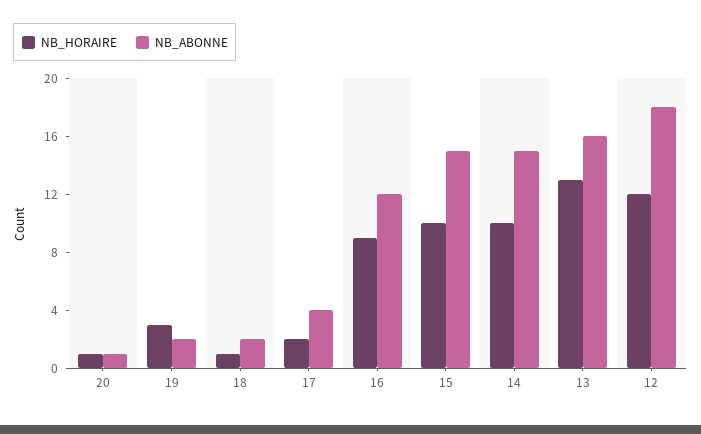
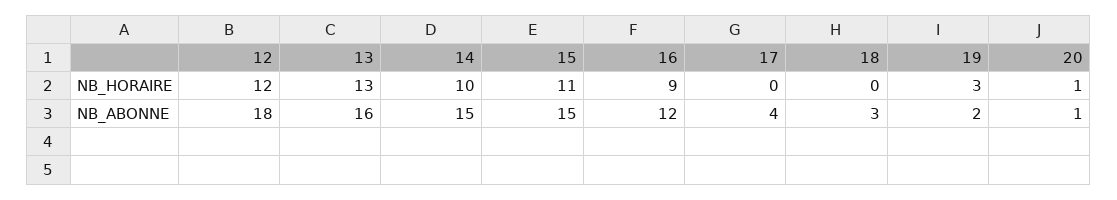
  {
    "NB_HORAIRE": {
      "20": 1,
      "19": 3,
-     "18": 1,
+     "18": 0,
-     "17": 2,
+     "17": 0,
      "16": 9,
-     "15": 10,
+     "15": 11,
      "14": 10,
      "13": 13,
      "12": 12
    },
    "NB_ABONNE": {
      "20": 1,
      "19": 2,
-     "18": 2,
+     "18": 3,
      "17": 4,
      "16": 12,
      "15": 15,
      "14": 15,
      "13": 16,
      "12": 18
    }
  }

